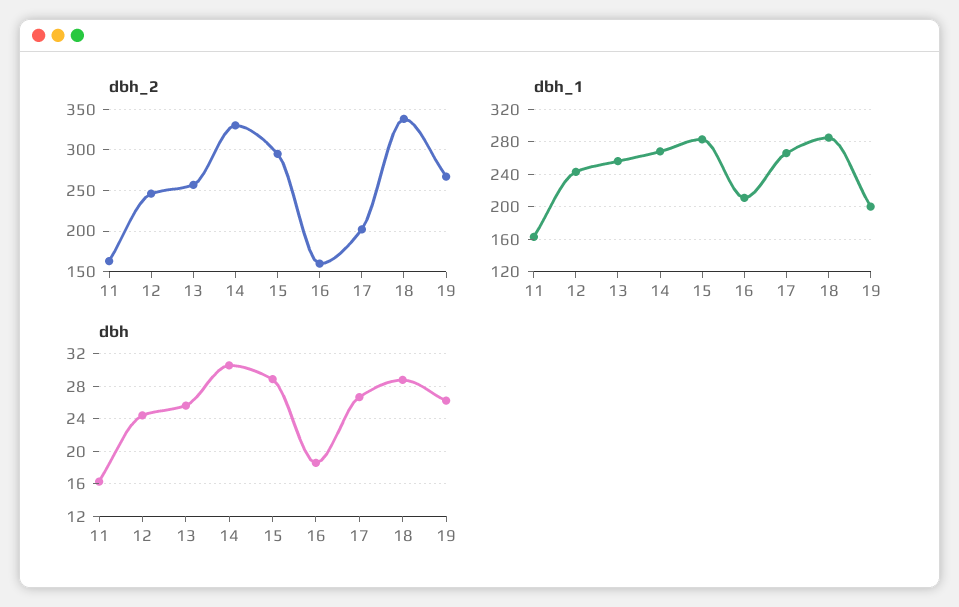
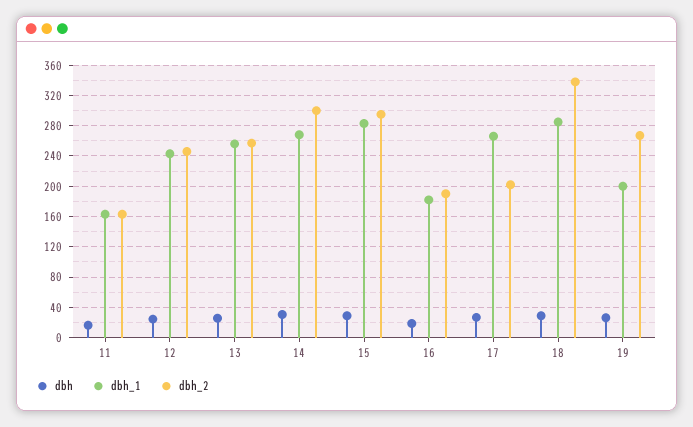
  {
    "dbh_2": {
      "11": 160,
      "12": 250,
      "13": 260,
-     "14": 330,
+     "14": 300,
      "15": 300,
-     "16": 160,
+     "16": 190,
      "17": 200,
      "18": 340,
      "19": 270
    },
    "dbh_1": {
      "11": 160,
      "12": 240,
      "13": 260,
      "14": 270,
      "15": 280,
-     "16": 210,
+     "16": 180,
      "17": 270,
      "18": 290,
      "19": 200
    },
    "dbh": {
      "11": 16,
      "12": 24,
      "13": 26,
      "14": 31,
      "15": 29,
      "16": 19,
      "17": 27,
      "18": 29,
      "19": 26
    }
  }

